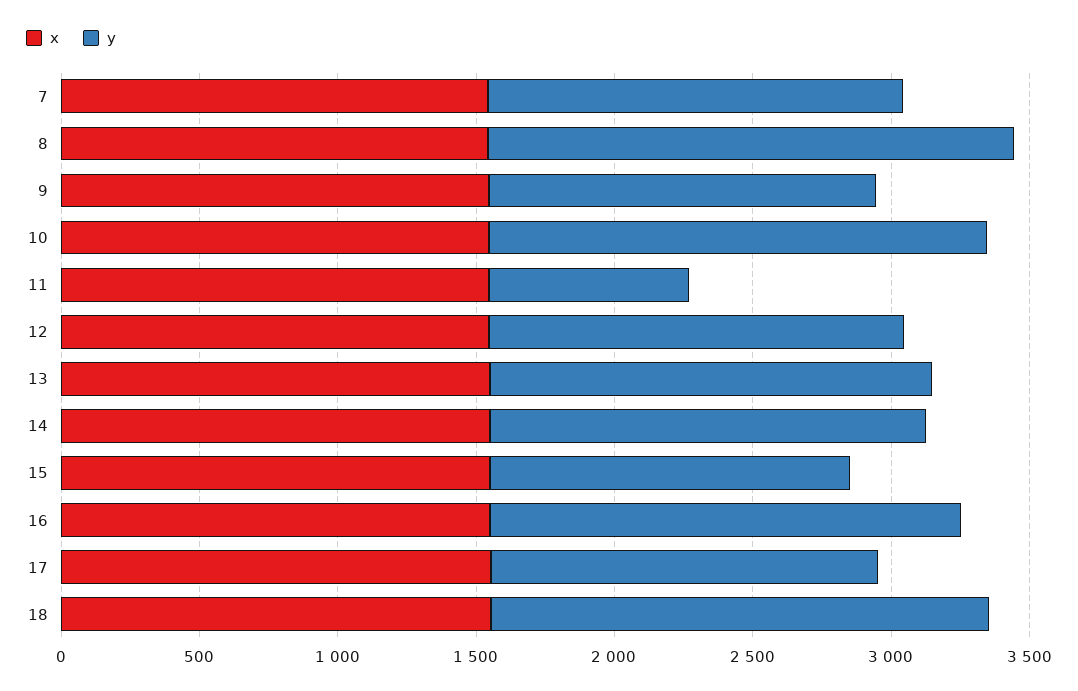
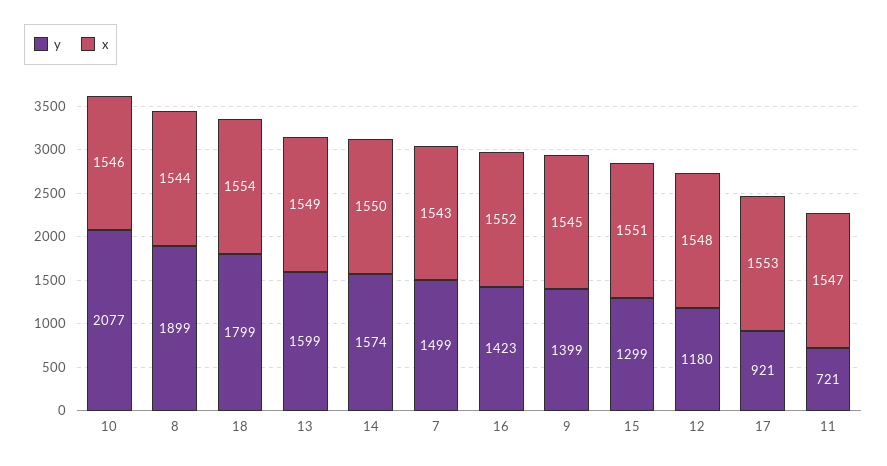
  {
    "x": {
      "7": 1543,
      "8": 1544,
      "9": 1545,
      "10": 1546,
      "11": 1547,
      "12": 1548,
      "13": 1549,
      "14": 1550,
      "15": 1551,
      "16": 1552,
      "17": 1553,
      "18": 1554
    },
    "y": {
      "7": 1499,
      "8": 1899,
      "9": 1399,
-     "10": 1800,
+     "10": 2077,
      "11": 721,
-     "12": 1500,
+     "12": 1180,
      "13": 1599,
      "14": 1574,
      "15": 1299,
-     "16": 1700,
+     "16": 1423,
-     "17": 1400,
+     "17": 921,
      "18": 1799
    }
  }

